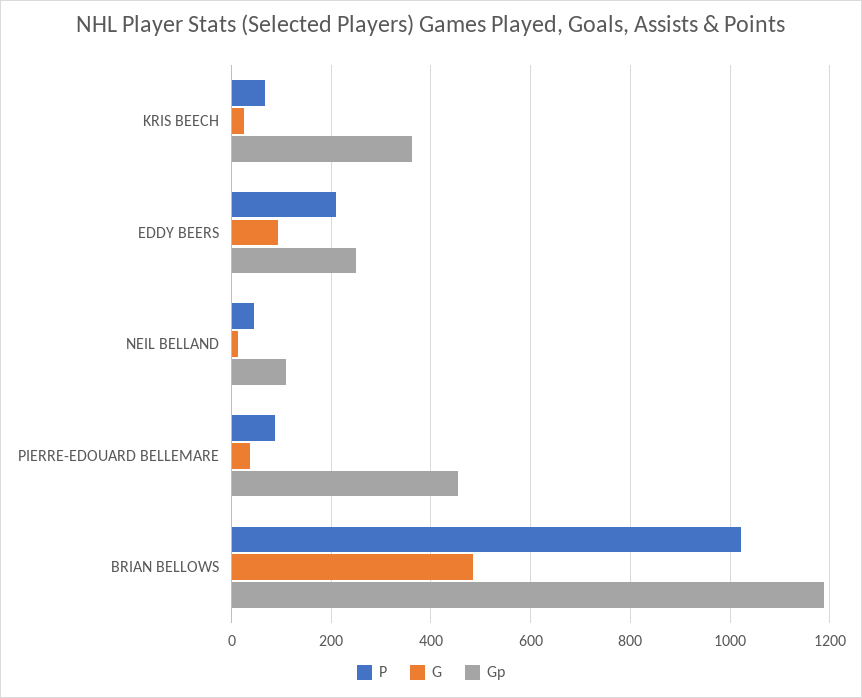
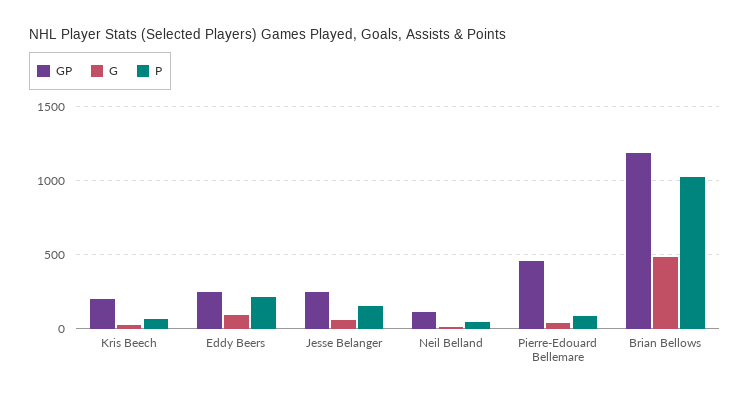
  {
    "P": {
      "KRIS BEECH": 60,
      "EDDY BEERS": 220,
      "NEIL BELLAND": 40,
      "PIERRE-EDOUARD BELLEMARE": 80,
-     "BRIAN BELLOWS": 1020
+     "BRIAN BELLOWS": 1020,
+     "Jesse Belanger": 150
    },
    "G": {
      "KRIS BEECH": 20,
      "EDDY BEERS": 100,
      "NEIL BELLAND": 20,
      "PIERRE-EDOUARD BELLEMARE": 40,
-     "BRIAN BELLOWS": 480
+     "BRIAN BELLOWS": 480,
+     "Jesse Belanger": 50
    },
    "Gp": {
-     "KRIS BEECH": 360,
+     "KRIS BEECH": 200,
      "EDDY BEERS": 260,
      "NEIL BELLAND": 100,
      "PIERRE-EDOUARD BELLEMARE": 460,
-     "BRIAN BELLOWS": 1180
+     "BRIAN BELLOWS": 1180,
+     "Jesse Belanger": 250
    }
  }

